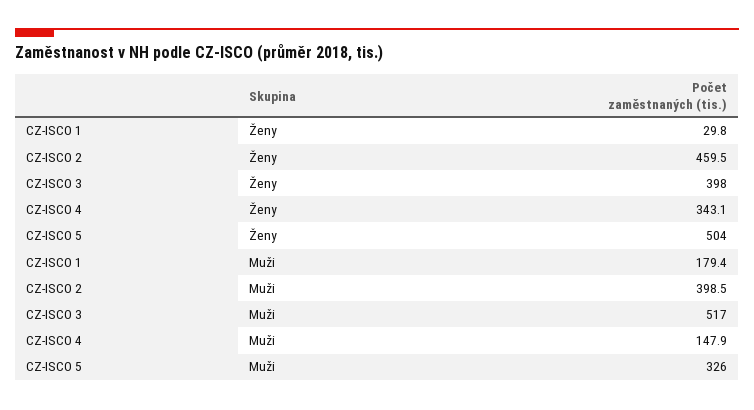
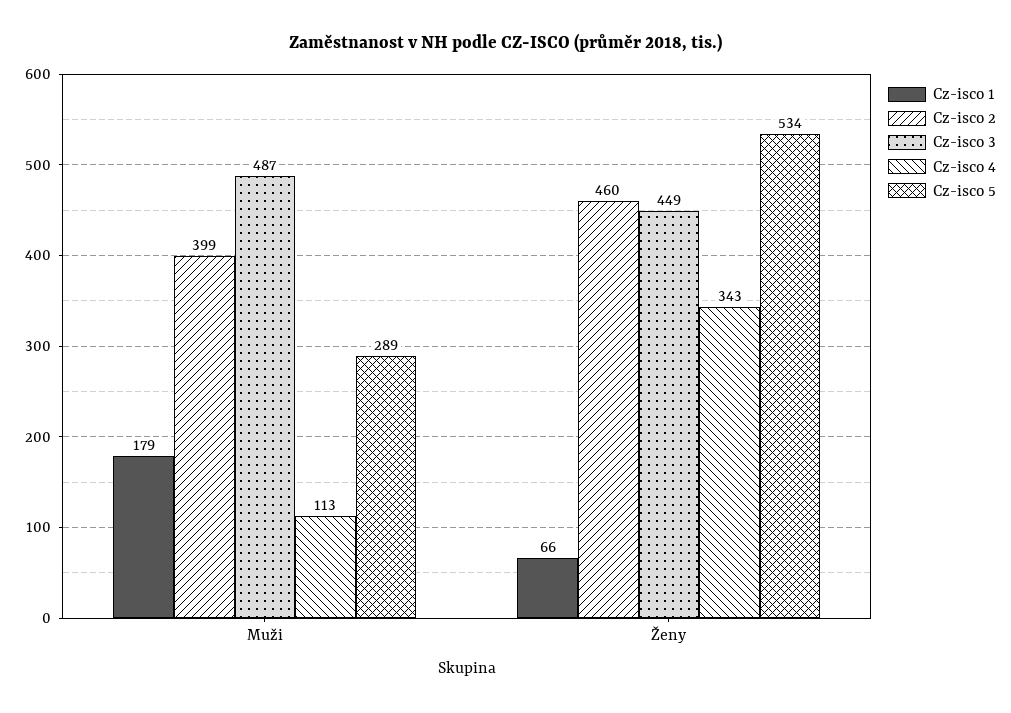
  {
    "CZ-ISCO 1": {
-     "Ženy": 29.8,
+     "Ženy": 66,
      "Muži": 179.4
    },
    "CZ-ISCO 2": {
      "Ženy": 459.5,
      "Muži": 398.5
    },
    "CZ-ISCO 3": {
-     "Ženy": 398,
+     "Ženy": 449,
-     "Muži": 517
+     "Muži": 487
    },
    "CZ-ISCO 4": {
      "Ženy": 343.1,
-     "Muži": 147.9
+     "Muži": 113
    },
    "CZ-ISCO 5": {
-     "Ženy": 504,
+     "Ženy": 534,
-     "Muži": 326
+     "Muži": 289
    }
  }

